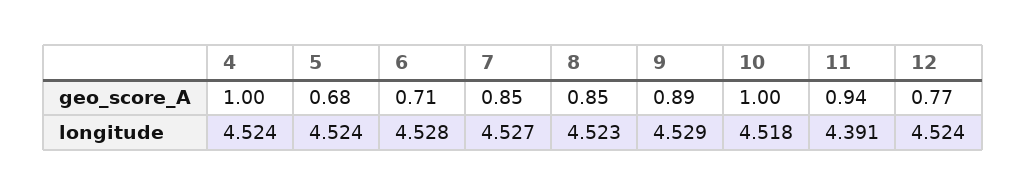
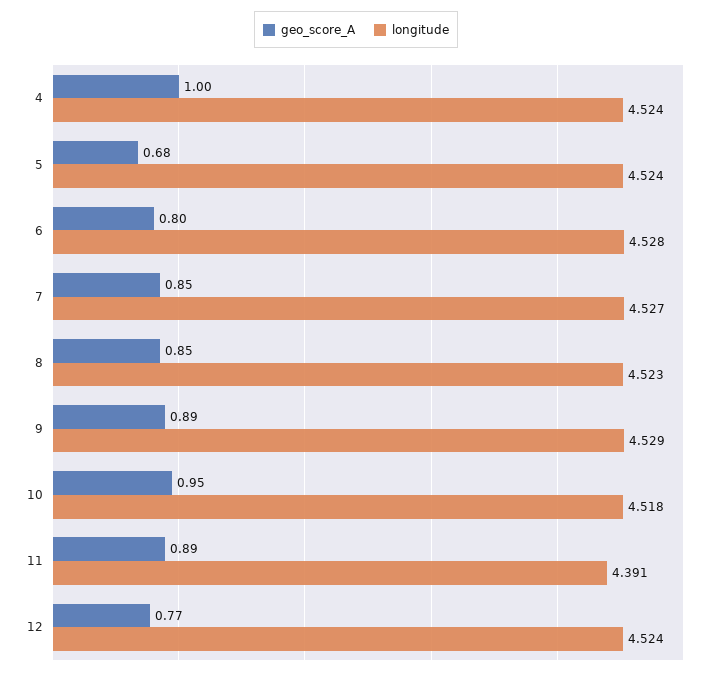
  {
    "geo_score_A": {
      "4": 1,
      "5": 0.68,
-     "6": 0.71,
+     "6": 0.8,
      "7": 0.85,
      "8": 0.85,
      "9": 0.89,
-     "10": 1,
+     "10": 0.95,
-     "11": 0.94,
+     "11": 0.89,
      "12": 0.77
    },
    "longitude": {
      "4": 4.524,
      "5": 4.524,
      "6": 4.528,
      "7": 4.527,
      "8": 4.523,
      "9": 4.529,
      "10": 4.518,
      "11": 4.391,
      "12": 4.524
    }
  }

